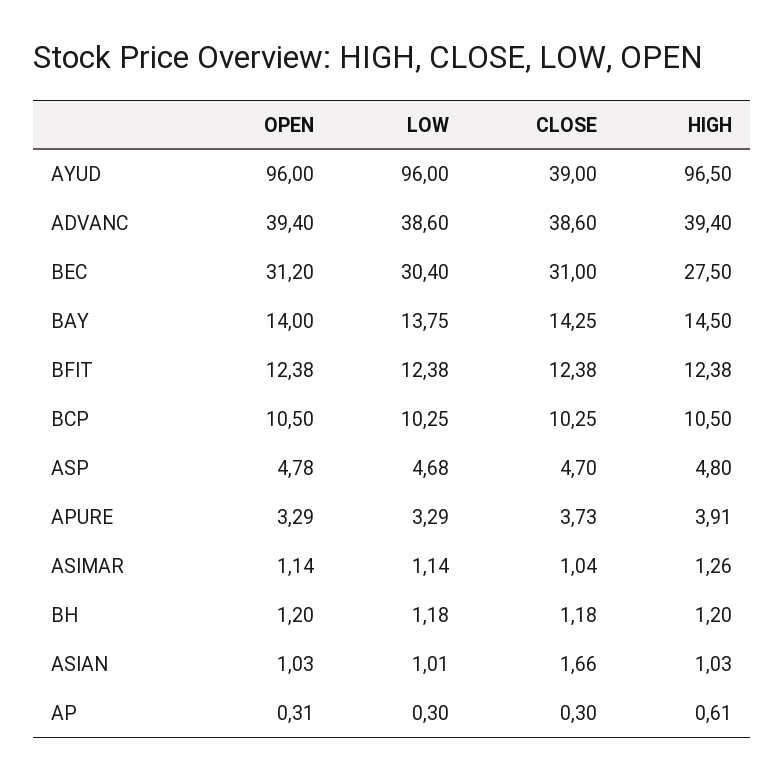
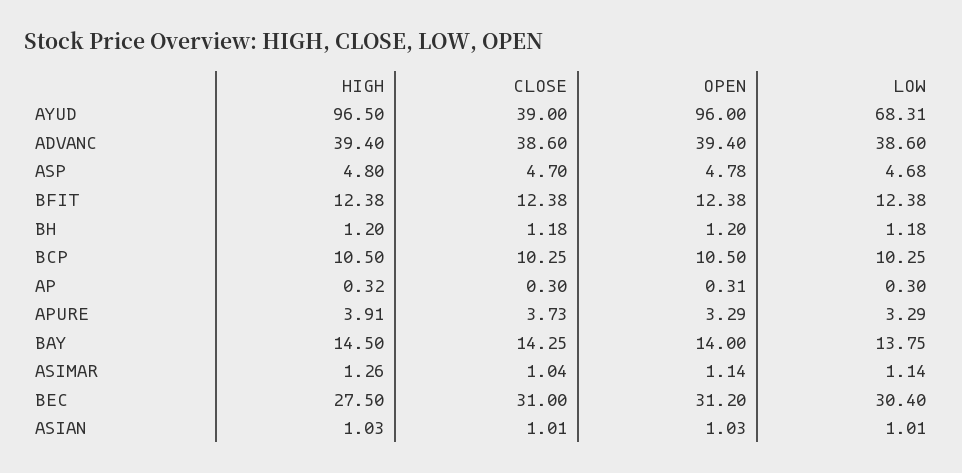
  {
    "OPEN": {
      "AYUD": 96,
      "ADVANC": 39.4,
      "BEC": 31.2,
      "BAY": 14,
      "BFIT": 12.38,
      "BCP": 10.5,
      "ASP": 4.78,
      "APURE": 3.29,
      "ASIMAR": 1.14,
      "BH": 1.2,
      "ASIAN": 1.03,
      "AP": 0.31
    },
    "LOW": {
-     "AYUD": 96,
+     "AYUD": 68.31,
      "ADVANC": 38.6,
      "BEC": 30.4,
      "BAY": 13.75,
      "BFIT": 12.38,
      "BCP": 10.25,
      "ASP": 4.68,
      "APURE": 3.29,
      "ASIMAR": 1.14,
      "BH": 1.18,
      "ASIAN": 1.01,
      "AP": 0.3
    },
    "CLOSE": {
      "AYUD": 39,
      "ADVANC": 38.6,
      "BEC": 31,
      "BAY": 14.25,
      "BFIT": 12.38,
      "BCP": 10.25,
      "ASP": 4.7,
      "APURE": 3.73,
      "ASIMAR": 1.04,
      "BH": 1.18,
-     "ASIAN": 1.66,
+     "ASIAN": 1.01,
      "AP": 0.3
    },
    "HIGH": {
      "AYUD": 96.5,
      "ADVANC": 39.4,
      "BEC": 27.5,
      "BAY": 14.5,
      "BFIT": 12.38,
      "BCP": 10.5,
      "ASP": 4.8,
      "APURE": 3.91,
      "ASIMAR": 1.26,
      "BH": 1.2,
      "ASIAN": 1.03,
-     "AP": 0.61
+     "AP": 0.32
    }
  }

